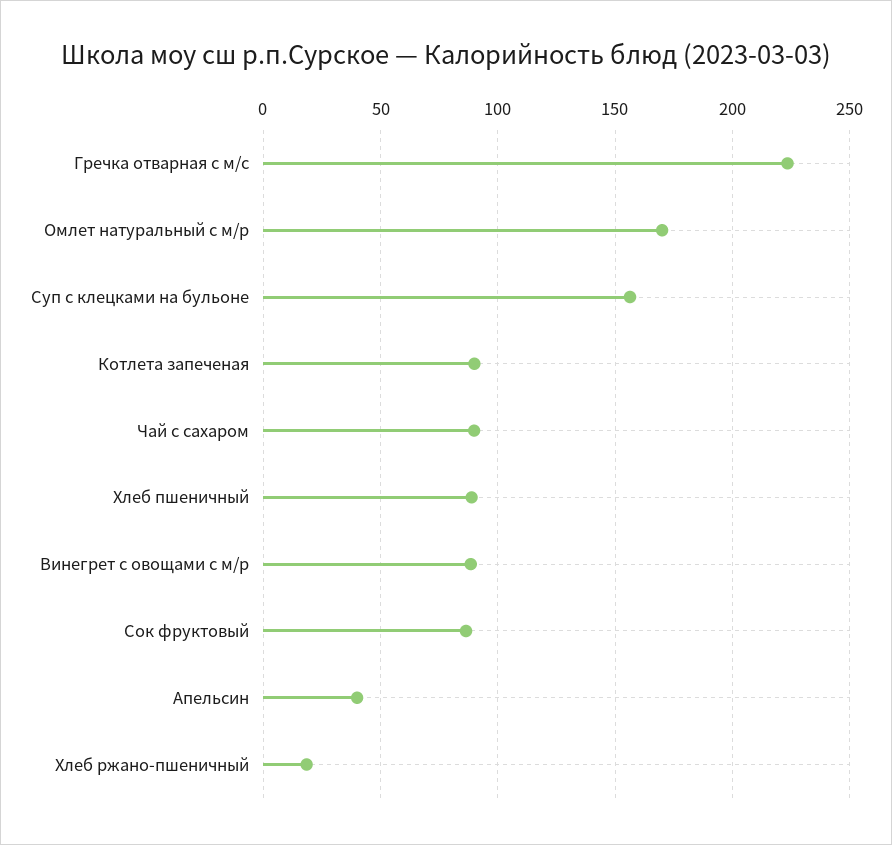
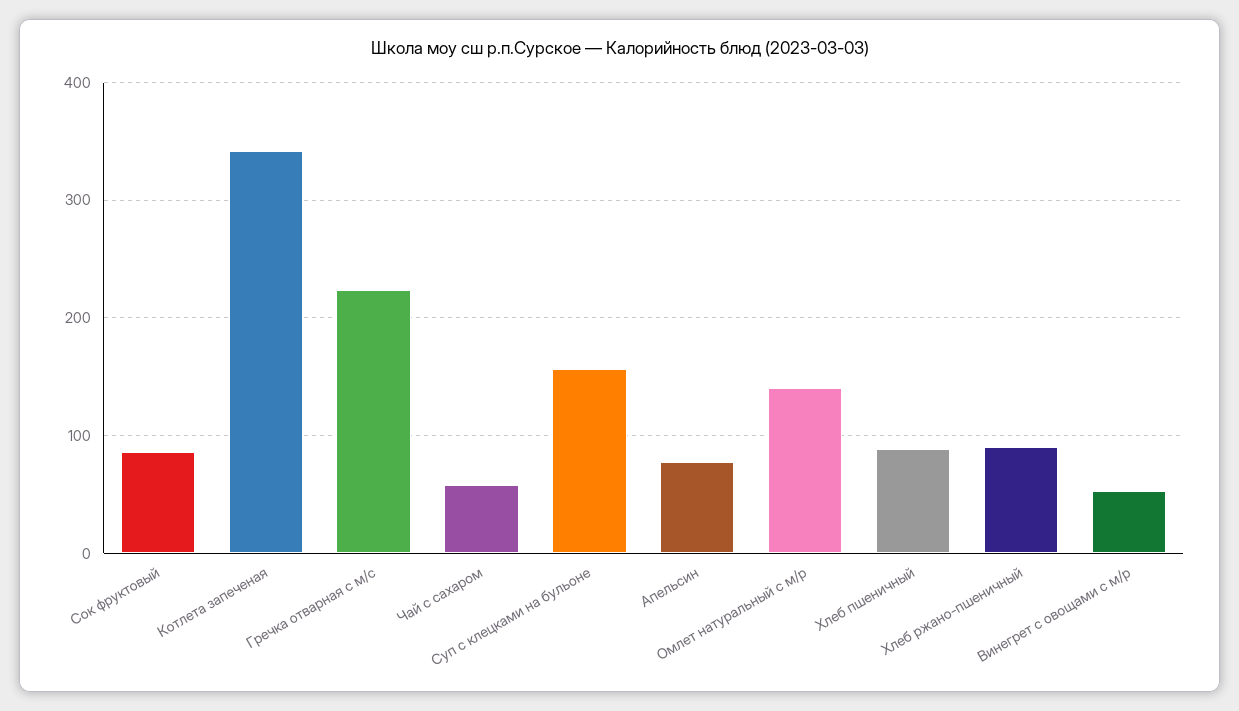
  {
    "Гречка отварная с м/с": 225,
-   "Омлет натуральный с м/р": 170,
+   "Омлет натуральный с м/р": 140,
    "Суп с клецками на бульоне": 155,
-   "Котлета запеченая": 90,
+   "Котлета запеченая": 340,
-   "Чай с сахаром": 90,
+   "Чай с сахаром": 60,
    "Хлеб пшеничный": 90,
-   "Винегрет с овощами с м/р": 90,
+   "Винегрет с овощами с м/р": 50,
    "Сок фруктовый": 85,
-   "Апельсин": 40,
+   "Апельсин": 80,
-   "Хлеб ржано-пшеничный": 20
+   "Хлеб ржано-пшеничный": 90
  }

